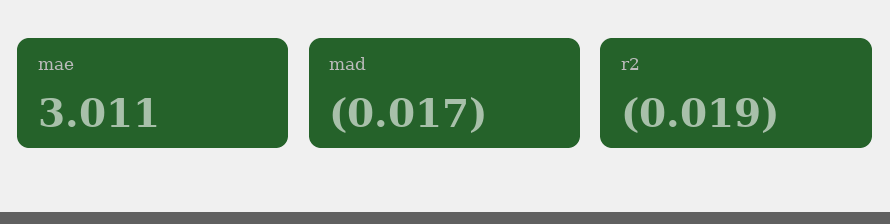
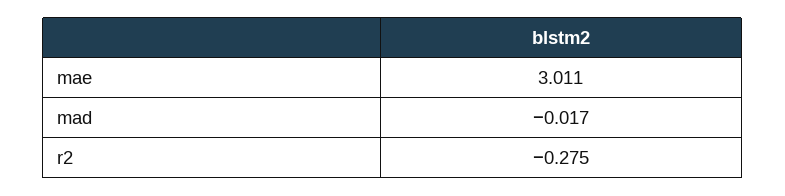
  {
    "mae": 3.011,
    "mad": -0.017,
-   "r2": -0.019
+   "r2": -0.275
  }

